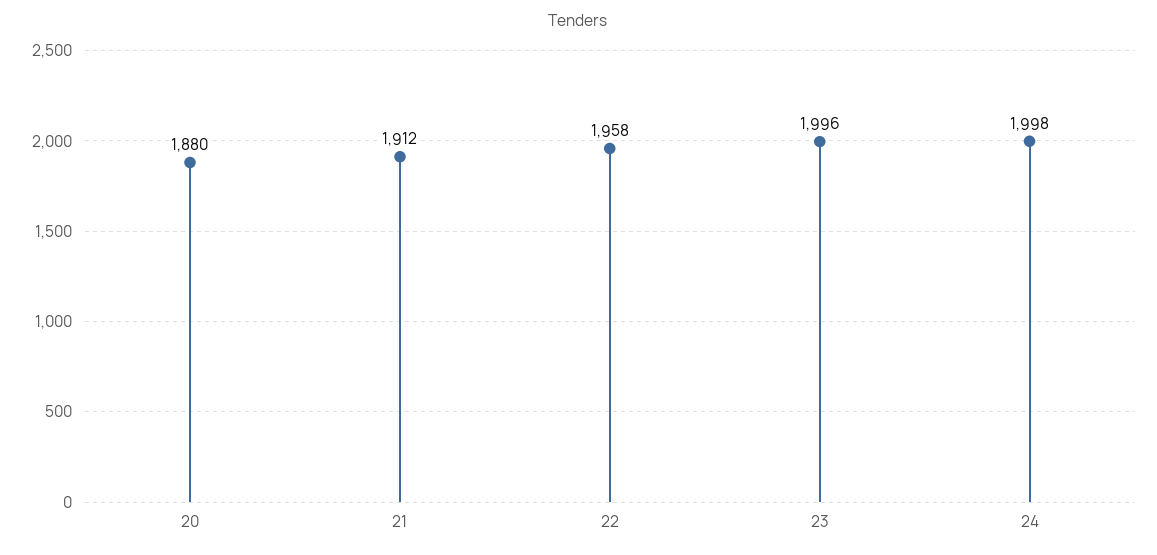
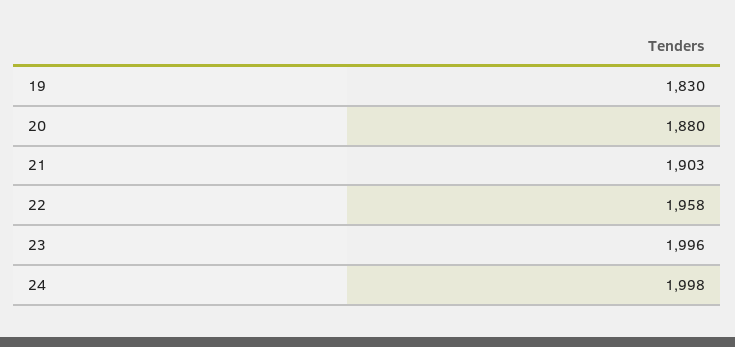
  {
    "20": 1880,
-   "21": 1912,
+   "21": 1903,
    "22": 1958,
    "23": 1996,
-   "24": 1998
+   "24": 1998,
+   "19": 1830
  }

